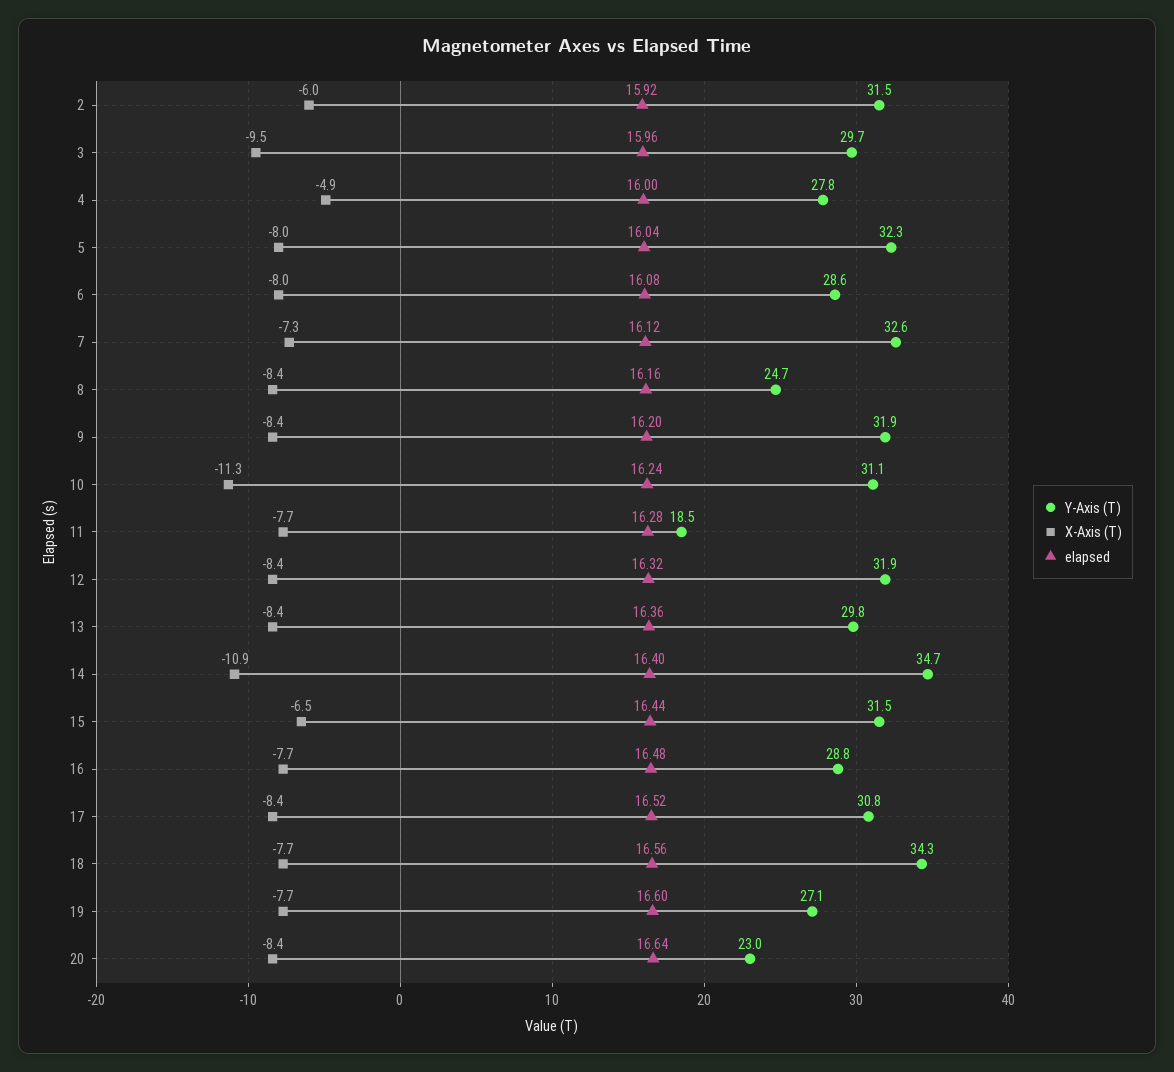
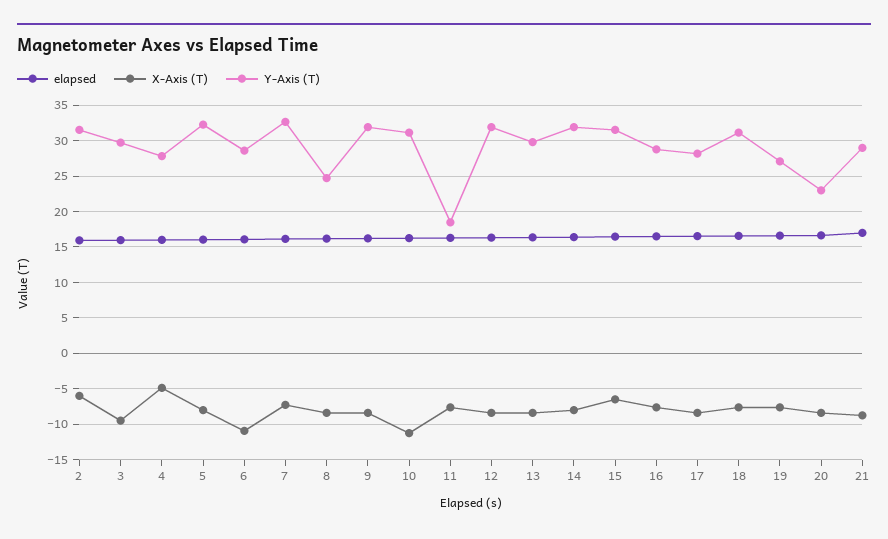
  {
    "Y-Axis (T)": {
      "2": 31.5,
      "3": 29.7,
      "4": 27.8,
      "5": 32.3,
      "6": 28.6,
      "7": 32.6,
      "8": 24.7,
      "9": 31.9,
      "10": 31.1,
      "11": 18.5,
      "12": 31.9,
      "13": 29.8,
-     "14": 34.7,
+     "14": 32,
      "15": 31.5,
      "16": 28.8,
-     "17": 30.8,
+     "17": 28,
-     "18": 34.3,
+     "18": 31,
      "19": 27.1,
-     "20": 23
+     "20": 23,
+     "21": 29
    },
    "X-Axis (T)": {
      "2": -6,
      "3": -9.5,
      "4": -4.9,
      "5": -8,
-     "6": -8,
+     "6": -11,
      "7": -7.3,
      "8": -8.4,
      "9": -8.4,
      "10": -11.3,
      "11": -7.7,
      "12": -8.4,
      "13": -8.4,
-     "14": -10.9,
+     "14": -8,
      "15": -6.5,
      "16": -7.7,
      "17": -8.4,
      "18": -7.7,
      "19": -7.7,
-     "20": -8.4
+     "20": -8.4,
+     "21": -9
    },
    "elapsed": {
      "2": 15.92,
      "3": 15.96,
      "4": 16,
      "5": 16.04,
      "6": 16.08,
      "7": 16.12,
      "8": 16.16,
      "9": 16.2,
      "10": 16.24,
      "11": 16.28,
      "12": 16.32,
      "13": 16.36,
      "14": 16.4,
      "15": 16.44,
      "16": 16.48,
      "17": 16.52,
      "18": 16.56,
      "19": 16.6,
-     "20": 16.64
+     "20": 16.64,
+     "21": 17
    }
  }

